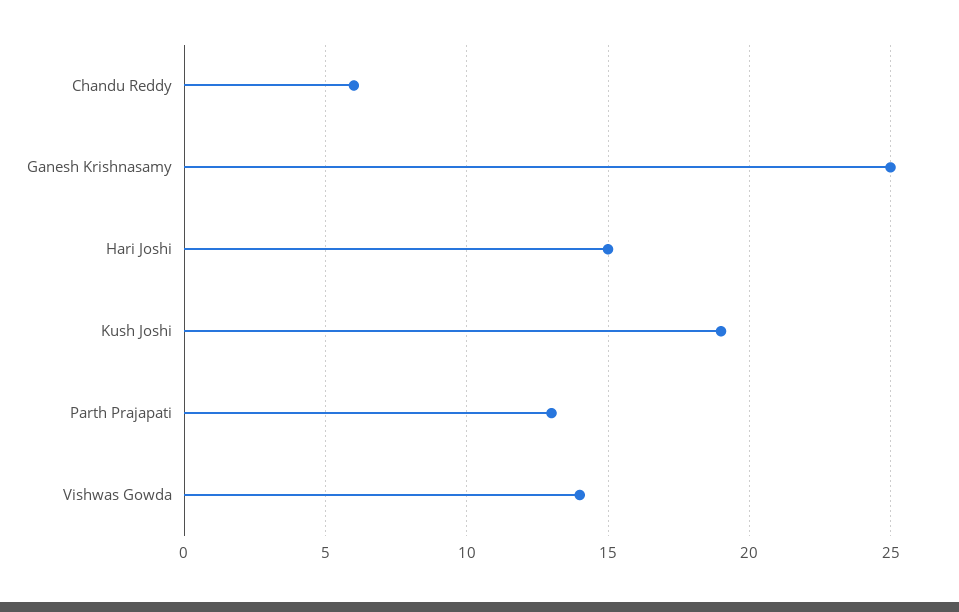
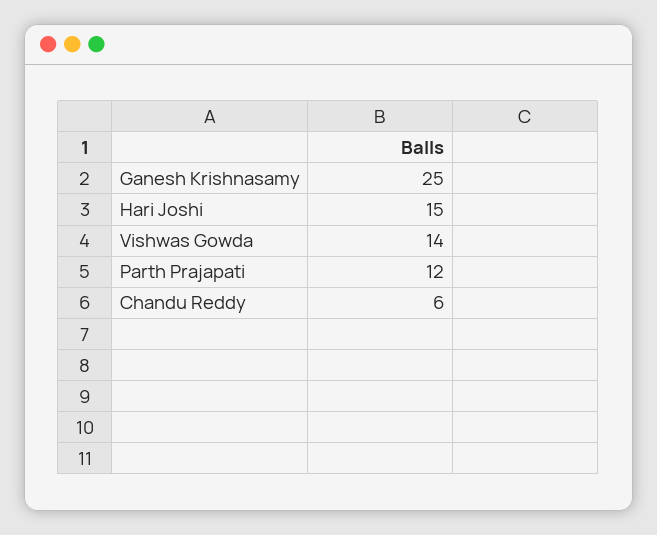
  {
    "Chandu Reddy": 6,
    "Ganesh Krishnasamy": 25,
    "Hari Joshi": 15,
-   "Kush Joshi": 19,
-   "Parth Prajapati": 13,
+   "Parth Prajapati": 12,
    "Vishwas Gowda": 14
  }

